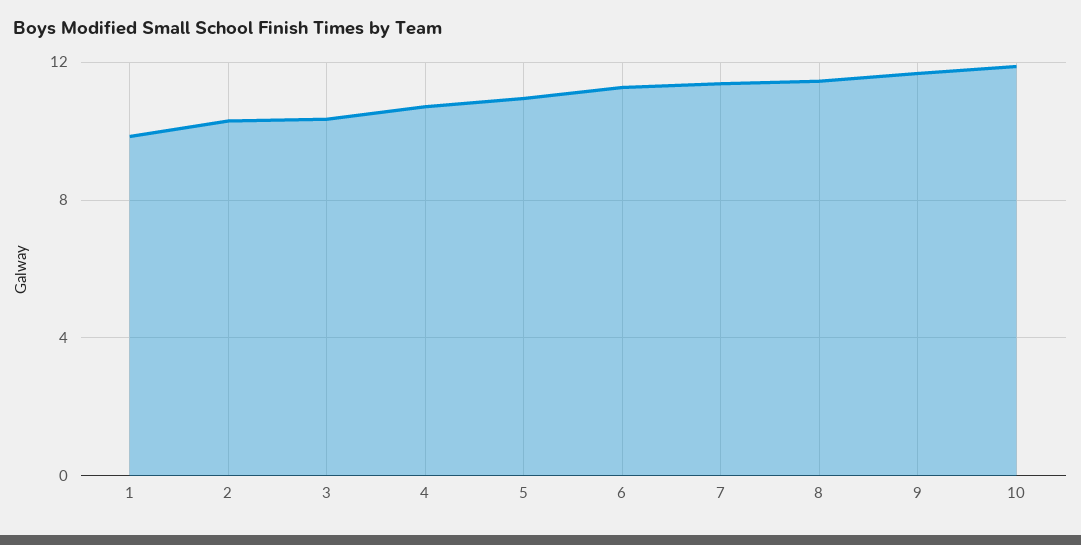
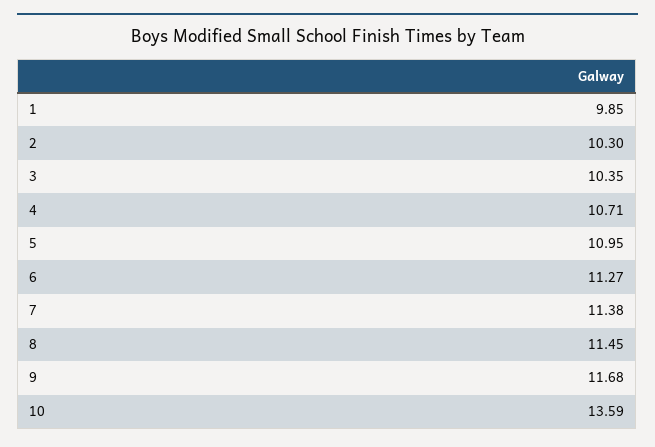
  {
    "1": 9.85,
    "2": 10.3,
    "3": 10.35,
    "4": 10.71,
    "5": 10.95,
    "6": 11.27,
    "7": 11.38,
    "8": 11.45,
    "9": 11.68,
-   "10": 12
+   "10": 13.59
  }

